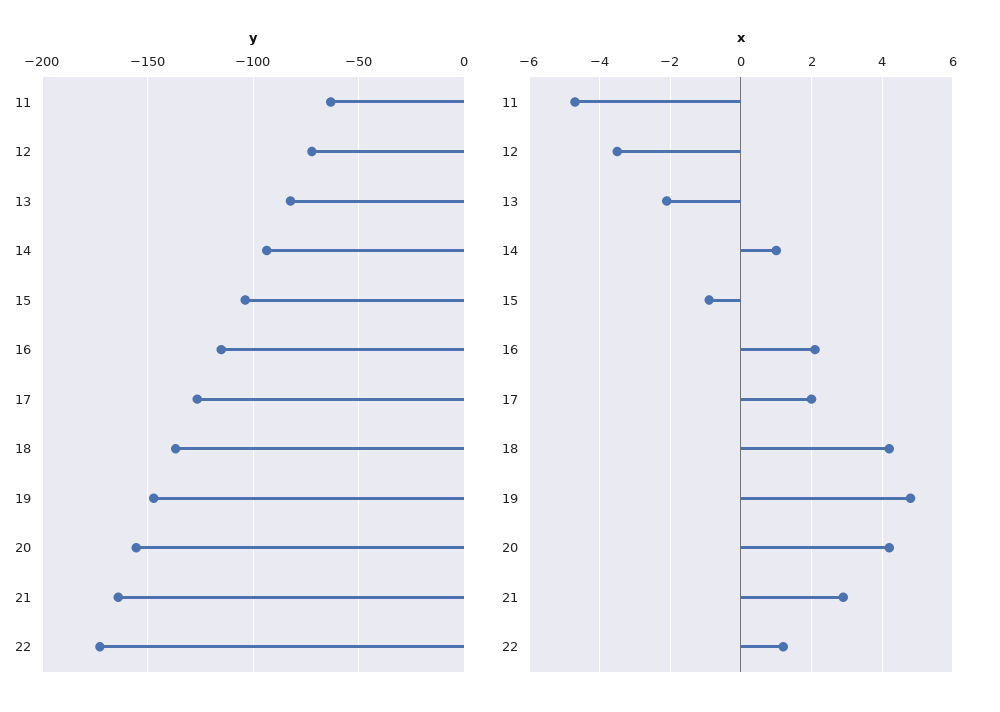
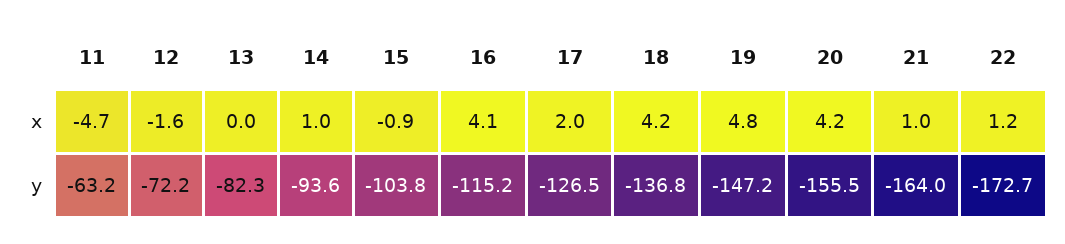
  {
    "y": {
      "11": -63.2,
      "12": -72.2,
      "13": -82.3,
      "14": -93.6,
      "15": -103.8,
      "16": -115.2,
      "17": -126.5,
      "18": -136.8,
      "19": -147.2,
      "20": -155.5,
      "21": -164,
      "22": -172.7
    },
    "x": {
      "11": -4.7,
-     "12": -3.5,
+     "12": -1.6,
-     "13": -2,
+     "13": 0,
      "14": 1,
      "15": -0.9,
-     "16": 2,
+     "16": 4.1,
      "17": 2,
      "18": 4.2,
      "19": 4.8,
      "20": 4.2,
-     "21": 3,
+     "21": 1,
      "22": 1.2
    }
  }

